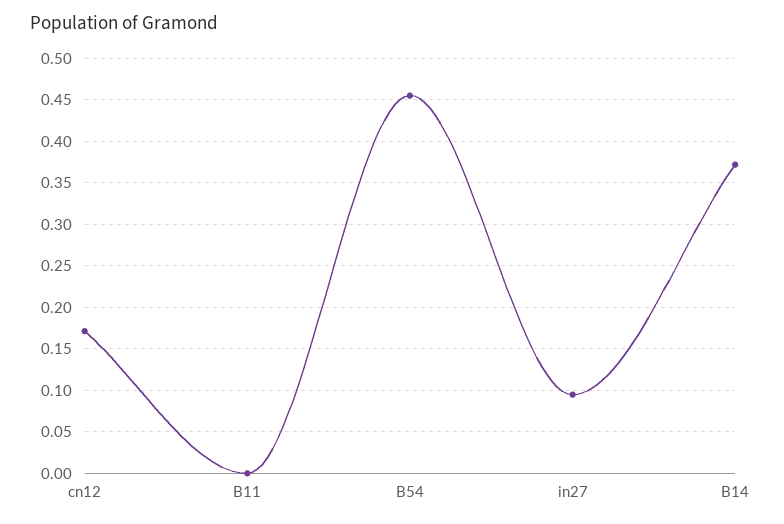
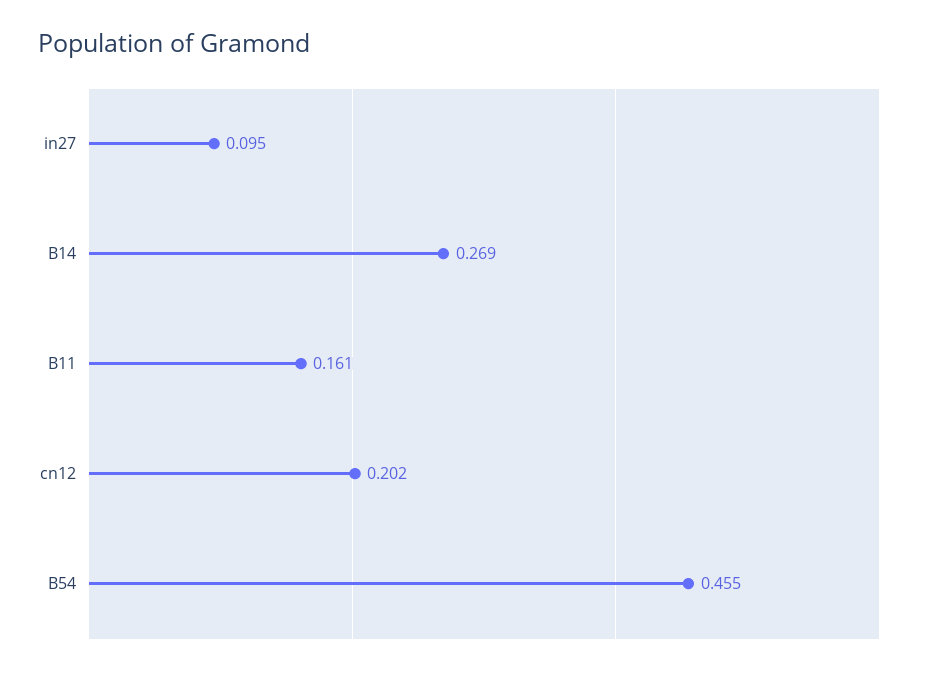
  {
-   "cn12": 0.17,
+   "cn12": 0.202,
-   "B11": 0,
+   "B11": 0.161,
    "B54": 0.455,
    "in27": 0.095,
-   "B14": 0.37
+   "B14": 0.269
  }

